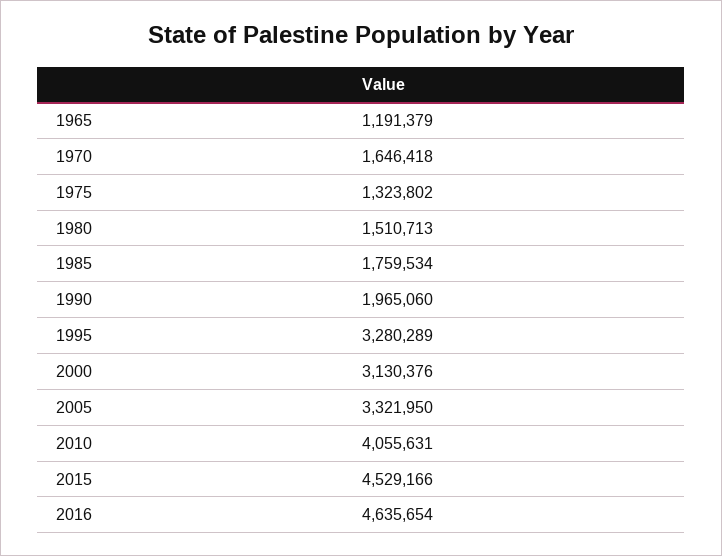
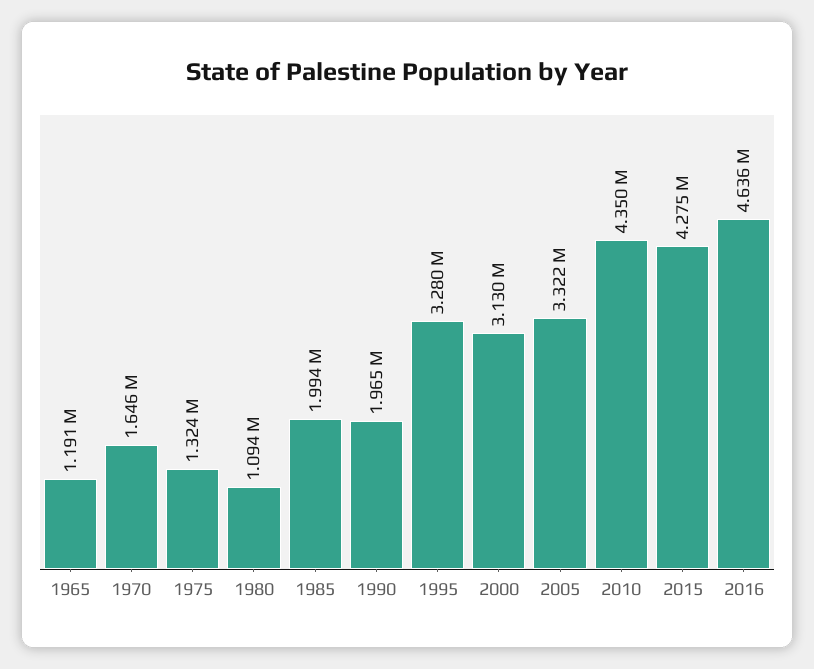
  {
    "1965": 1191379,
    "1970": 1646418,
    "1975": 1323802,
-   "1980": 1510713,
+   "1980": 1094000,
-   "1985": 1759534,
+   "1985": 1994000,
    "1990": 1965060,
    "1995": 3280289,
    "2000": 3130376,
    "2005": 3321950,
-   "2010": 4055631,
+   "2010": 4350000,
-   "2015": 4529166,
+   "2015": 4275000,
    "2016": 4635654
  }

